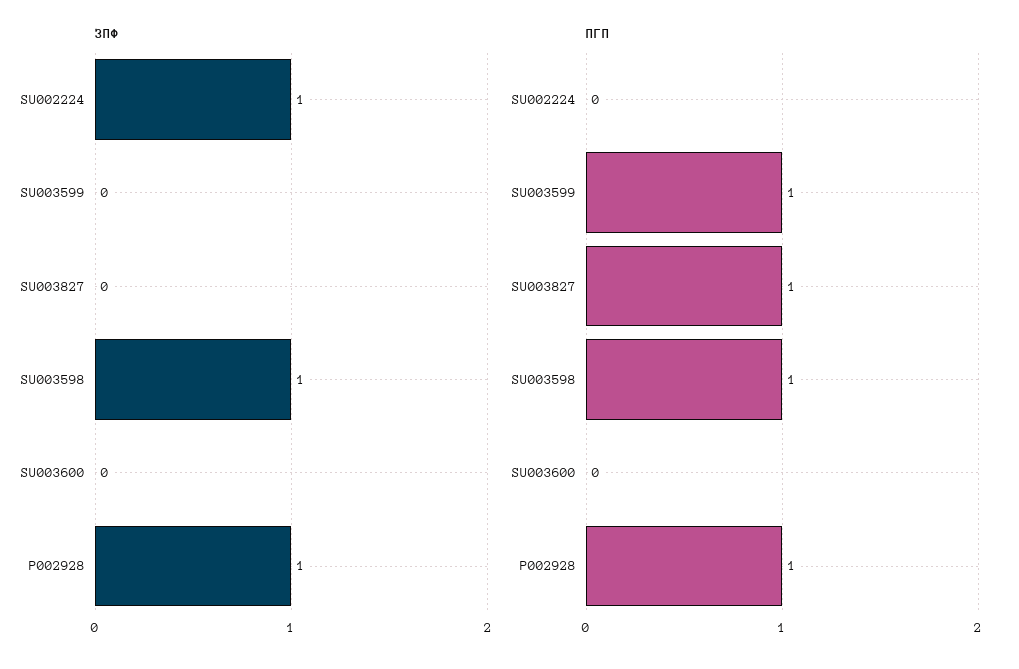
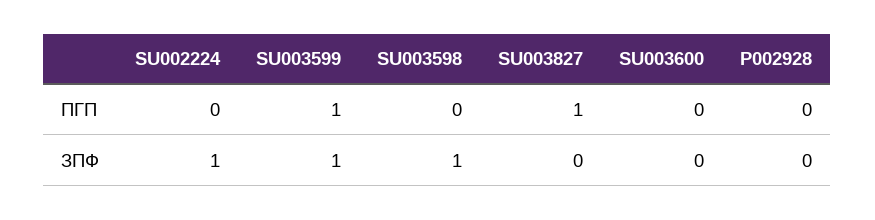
  {
    "ЗПФ": {
      "SU002224": 1,
-     "SU003599": 0,
+     "SU003599": 1,
      "SU003827": 0,
      "SU003598": 1,
      "SU003600": 0,
-     "P002928": 1
+     "P002928": 0
    },
    "ПГП": {
      "SU002224": 0,
      "SU003599": 1,
      "SU003827": 1,
-     "SU003598": 1,
+     "SU003598": 0,
      "SU003600": 0,
-     "P002928": 1
+     "P002928": 0
    }
  }

